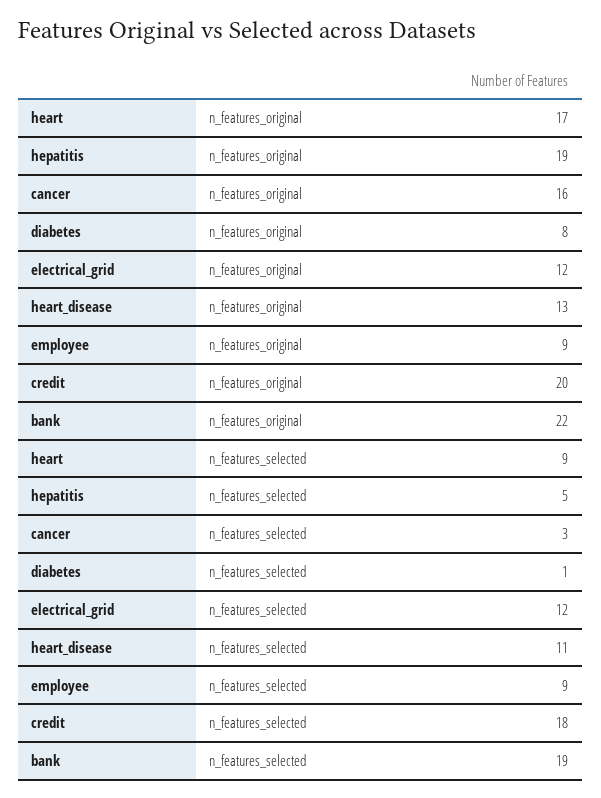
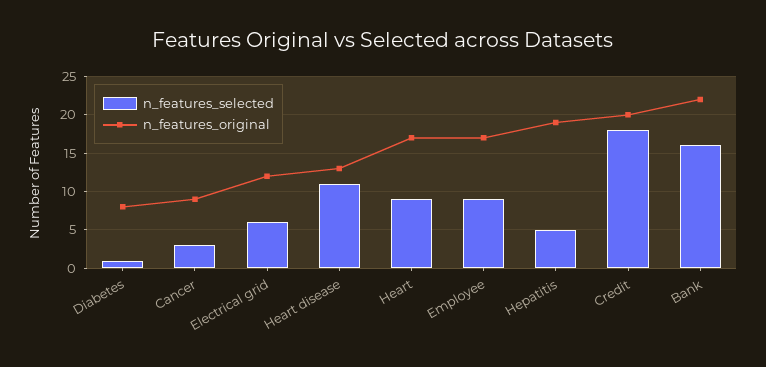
  {
    "n_features_original": {
      "heart": 17,
      "hepatitis": 19,
-     "cancer": 16,
+     "cancer": 9,
      "diabetes": 8,
      "electrical_grid": 12,
      "heart_disease": 13,
-     "employee": 9,
+     "employee": 17,
      "credit": 20,
      "bank": 22
    },
    "n_features_selected": {
      "heart": 9,
      "hepatitis": 5,
      "cancer": 3,
      "diabetes": 1,
-     "electrical_grid": 12,
+     "electrical_grid": 6,
      "heart_disease": 11,
      "employee": 9,
      "credit": 18,
-     "bank": 19
+     "bank": 16
    }
  }

